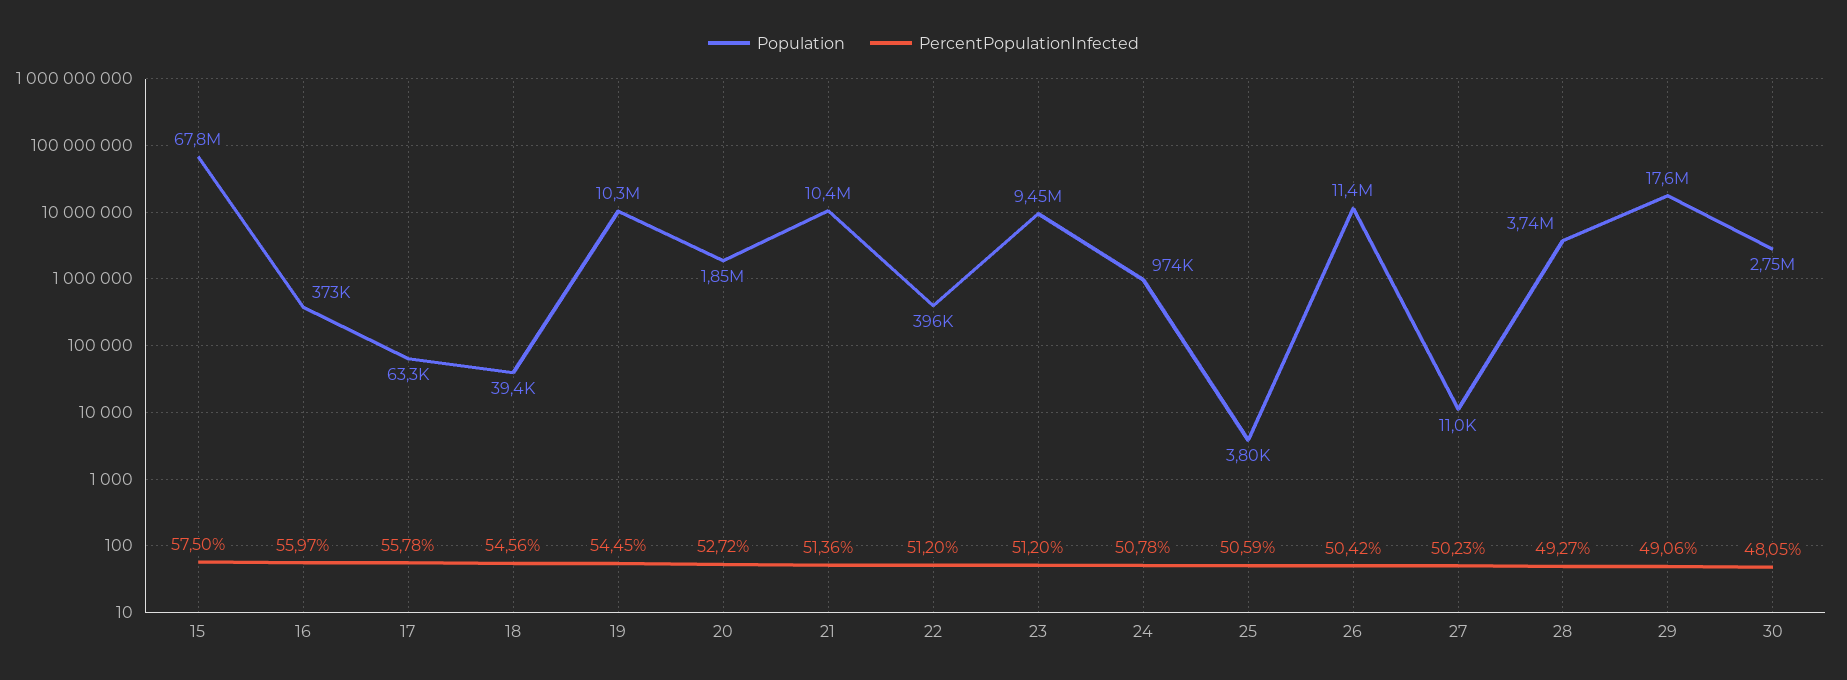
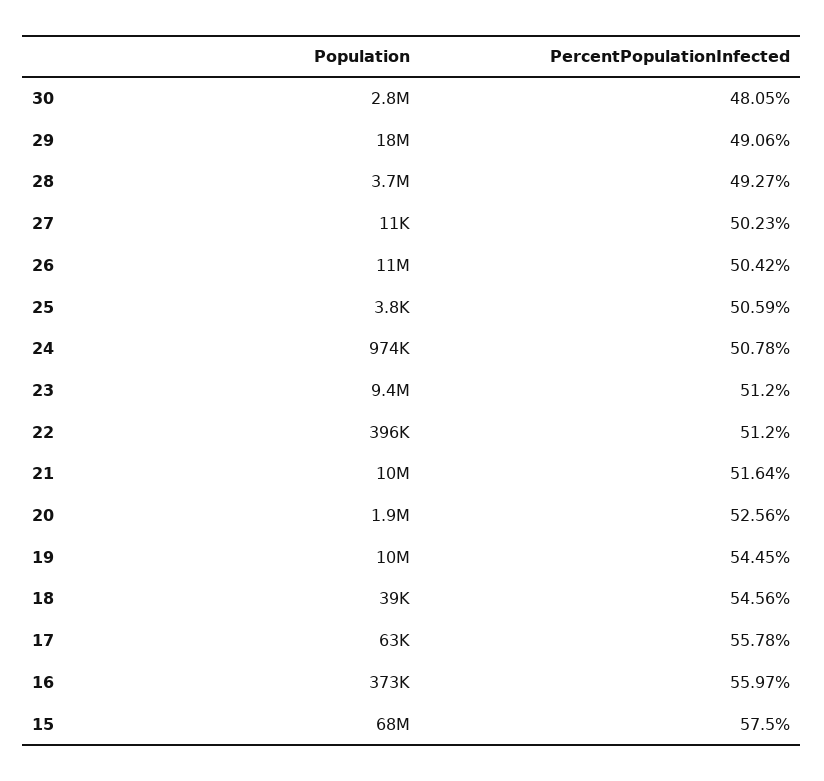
  {
    "Population": {
      "15": 67800000,
      "16": 373000,
      "17": 63300,
      "18": 39400,
      "19": 10300000,
      "20": 1850000,
      "21": 10400000,
      "22": 396000,
      "23": 9450000,
      "24": 974000,
      "25": 3800,
      "26": 11400000,
      "27": 11000,
      "28": 3740000,
      "29": 17600000,
      "30": 2750000
    },
    "PercentPopulationInfected": {
      "15": 57.5,
      "16": 55.97,
      "17": 55.78,
      "18": 54.56,
      "19": 54.45,
-     "20": 52.72,
+     "20": 52.56,
-     "21": 51.36,
+     "21": 51.64,
      "22": 51.2,
      "23": 51.2,
      "24": 50.78,
      "25": 50.59,
      "26": 50.42,
      "27": 50.23,
      "28": 49.27,
      "29": 49.06,
      "30": 48.05
    }
  }

